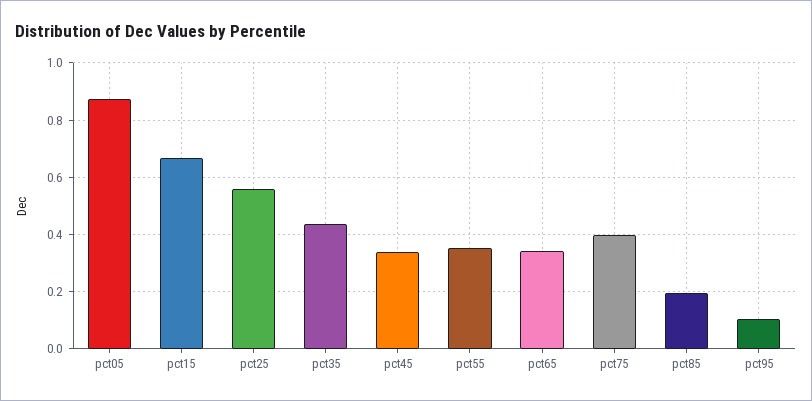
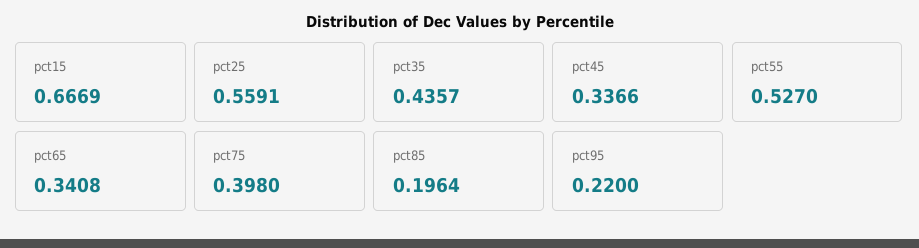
  {
-   "pct05": 0.875,
    "pct15": 0.6669,
    "pct25": 0.5591,
    "pct35": 0.4357,
    "pct45": 0.3366,
-   "pct55": 0.35,
+   "pct55": 0.527,
    "pct65": 0.3408,
    "pct75": 0.398,
    "pct85": 0.1964,
-   "pct95": 0.1
+   "pct95": 0.22
  }

